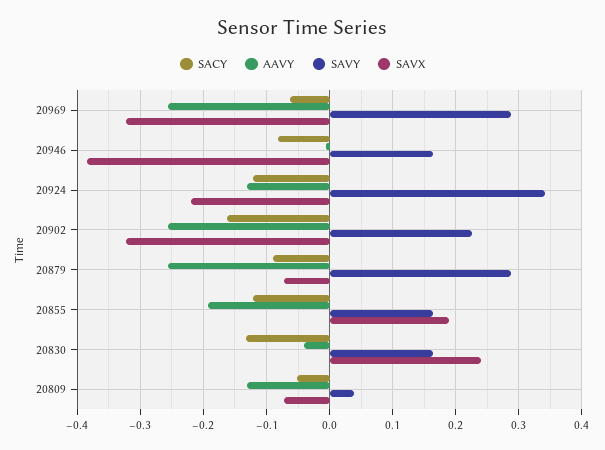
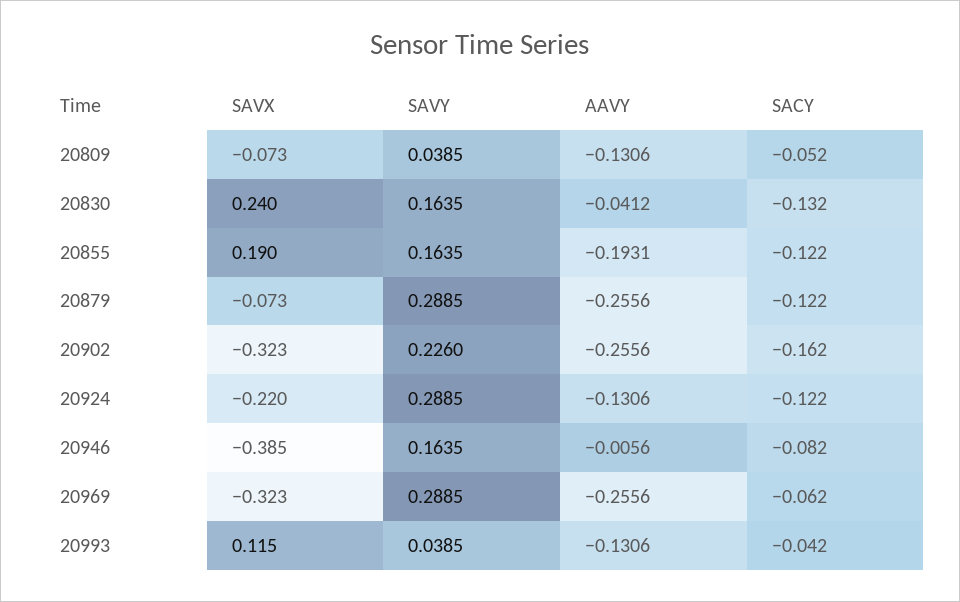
  {
    "SACY": {
      "20969": -0.062,
      "20946": -0.082,
      "20924": -0.122,
      "20902": -0.162,
-     "20879": -0.09,
+     "20879": -0.122,
      "20855": -0.122,
      "20830": -0.132,
-     "20809": -0.052
+     "20809": -0.052,
+     "20993": -0.042
    },
    "AAVY": {
      "20969": -0.2556,
      "20946": -0.0056,
      "20924": -0.1306,
      "20902": -0.2556,
      "20879": -0.2556,
      "20855": -0.1931,
      "20830": -0.0412,
-     "20809": -0.1306
+     "20809": -0.1306,
+     "20993": -0.1306
    },
    "SAVY": {
      "20969": 0.2885,
      "20946": 0.1635,
-     "20924": 0.34,
+     "20924": 0.2885,
      "20902": 0.226,
      "20879": 0.2885,
      "20855": 0.1635,
      "20830": 0.1635,
-     "20809": 0.0385
+     "20809": 0.0385,
+     "20993": 0.0385
    },
    "SAVX": {
      "20969": -0.323,
      "20946": -0.385,
      "20924": -0.22,
      "20902": -0.323,
      "20879": -0.073,
      "20855": 0.19,
      "20830": 0.24,
-     "20809": -0.073
+     "20809": -0.073,
+     "20993": 0.115
    }
  }

